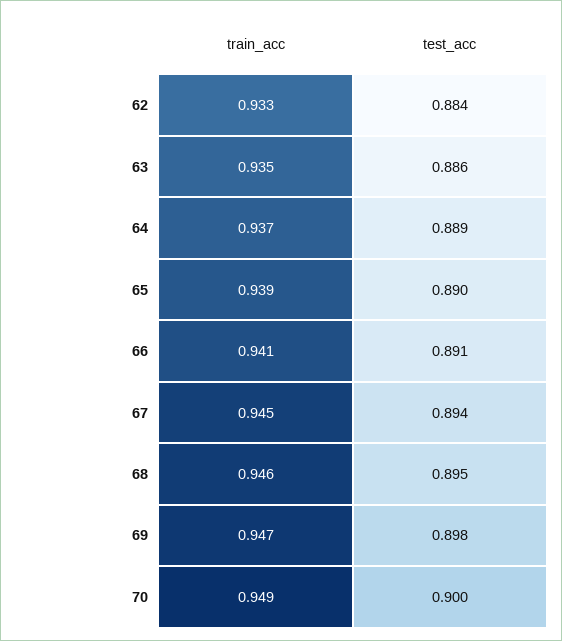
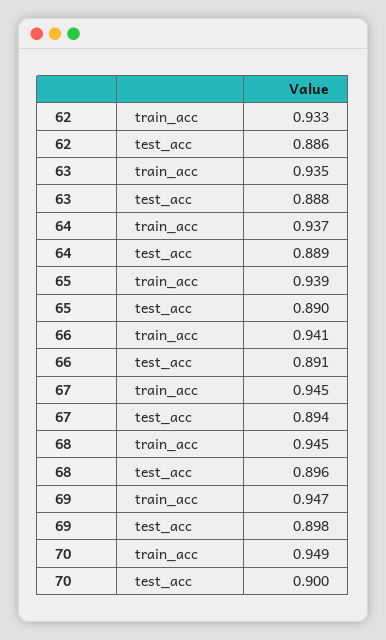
  {
    "train_acc": {
      "62": 0.933,
      "63": 0.935,
      "64": 0.937,
      "65": 0.939,
      "66": 0.941,
      "67": 0.945,
-     "68": 0.946,
+     "68": 0.945,
      "69": 0.947,
      "70": 0.949
    },
    "test_acc": {
-     "62": 0.884,
+     "62": 0.886,
-     "63": 0.886,
+     "63": 0.888,
      "64": 0.889,
      "65": 0.89,
      "66": 0.891,
      "67": 0.894,
-     "68": 0.895,
+     "68": 0.896,
      "69": 0.898,
      "70": 0.9
    }
  }

